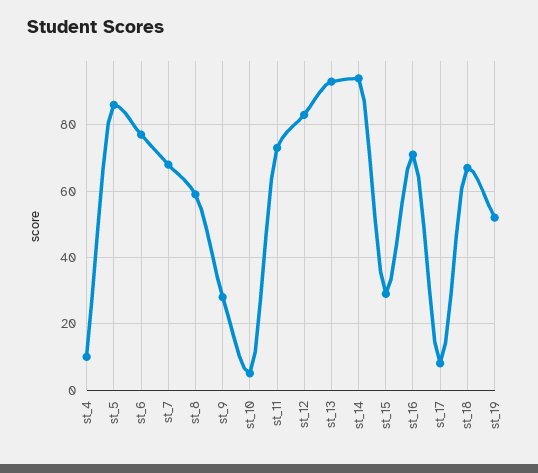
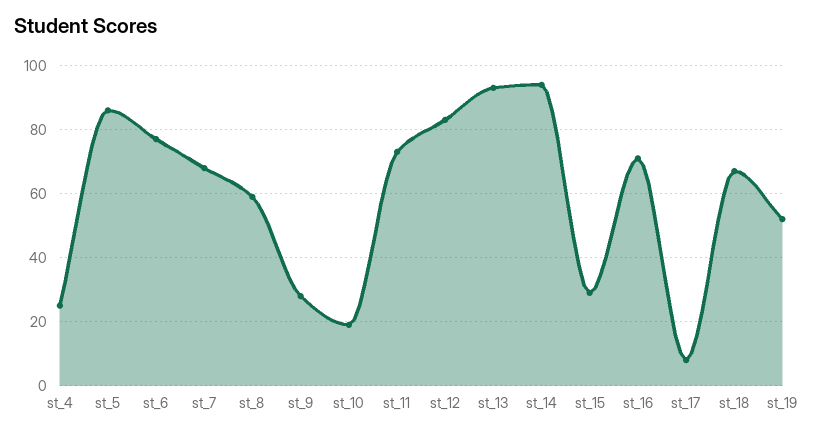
  {
-   "st_4": 10,
+   "st_4": 25,
    "st_5": 85,
    "st_6": 75,
    "st_7": 70,
    "st_8": 60,
    "st_9": 30,
-   "st_10": 5,
+   "st_10": 20,
    "st_11": 75,
    "st_12": 85,
    "st_13": 95,
    "st_14": 95,
    "st_15": 30,
    "st_16": 70,
    "st_17": 10,
    "st_18": 65,
    "st_19": 50
  }

